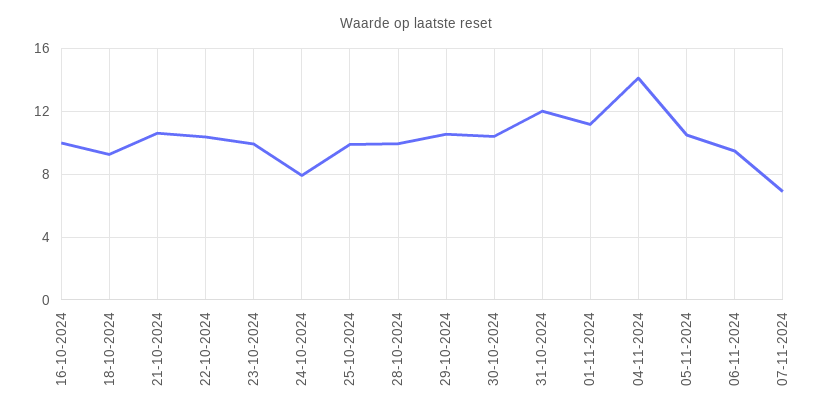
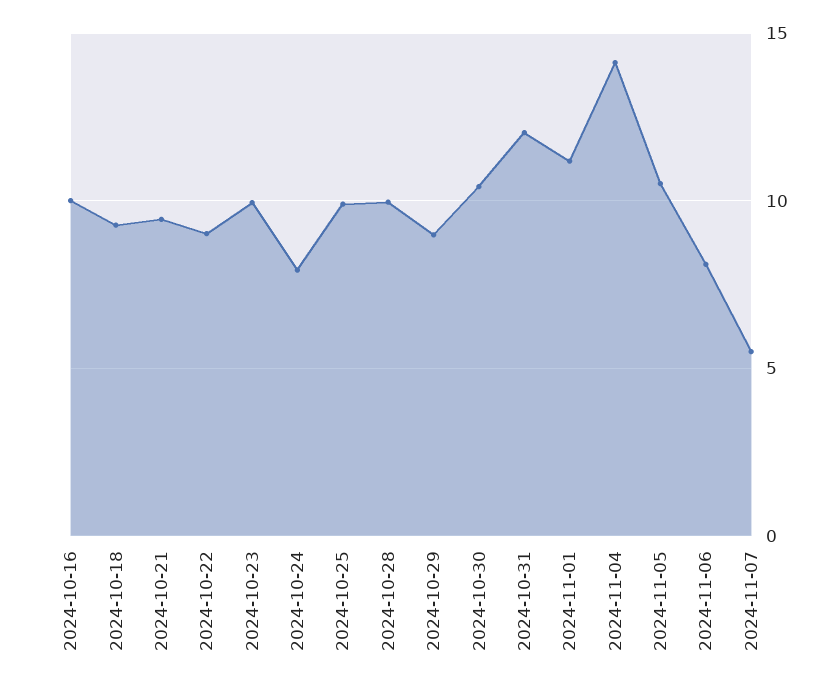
  {
    "16-10-2024": 10,
    "18-10-2024": 9.5,
-   "21-10-2024": 10.5,
+   "21-10-2024": 9.5,
-   "22-10-2024": 10.5,
+   "22-10-2024": 9,
    "23-10-2024": 10,
    "24-10-2024": 8,
    "25-10-2024": 10,
    "28-10-2024": 10,
-   "29-10-2024": 10.5,
+   "29-10-2024": 9,
    "30-10-2024": 10.5,
    "31-10-2024": 12,
    "01-11-2024": 11,
    "04-11-2024": 14,
    "05-11-2024": 10.5,
-   "06-11-2024": 9.5,
+   "06-11-2024": 8,
-   "07-11-2024": 7
+   "07-11-2024": 5.5
  }

